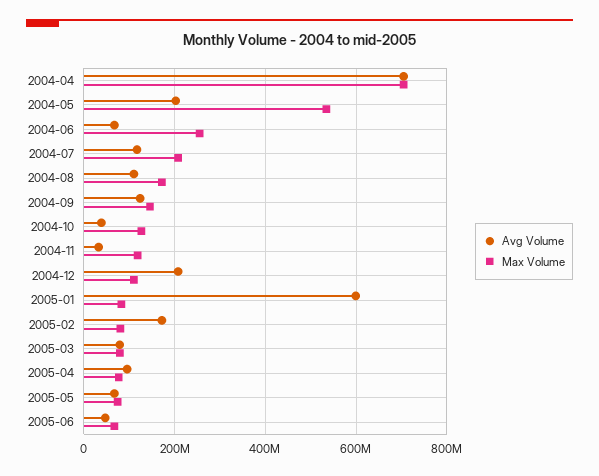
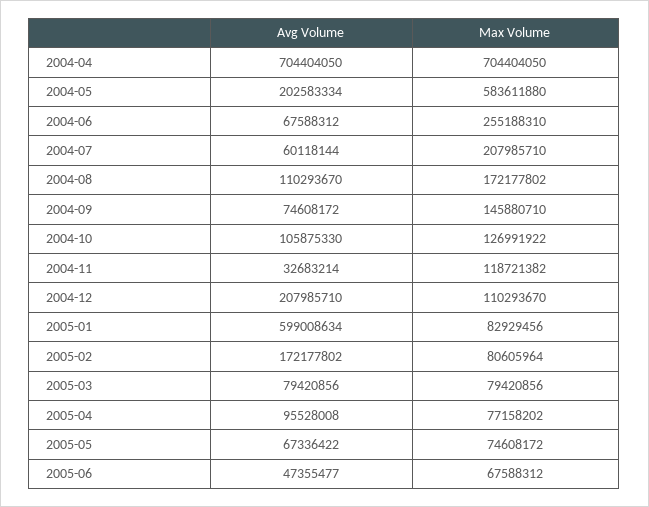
  {
    "Avg Volume": {
      "2004-04": 704404050,
      "2004-05": 202583334,
      "2004-06": 67588312,
-     "2004-07": 120000000,
+     "2004-07": 60118144,
      "2004-08": 110293670,
-     "2004-09": 120000000,
+     "2004-09": 74608172,
-     "2004-10": 40000000,
+     "2004-10": 105875330,
      "2004-11": 32683214,
      "2004-12": 207985710,
      "2005-01": 599008634,
      "2005-02": 172177802,
      "2005-03": 79420856,
      "2005-04": 95528008,
      "2005-05": 67336422,
      "2005-06": 47355477
    },
    "Max Volume": {
      "2004-04": 704404050,
-     "2004-05": 540000000,
+     "2004-05": 583611880,
      "2004-06": 255188310,
      "2004-07": 207985710,
      "2004-08": 172177802,
      "2004-09": 145880710,
      "2004-10": 126991922,
      "2004-11": 118721382,
      "2004-12": 110293670,
      "2005-01": 82929456,
      "2005-02": 80605964,
      "2005-03": 79420856,
      "2005-04": 77158202,
      "2005-05": 74608172,
      "2005-06": 67588312
    }
  }

